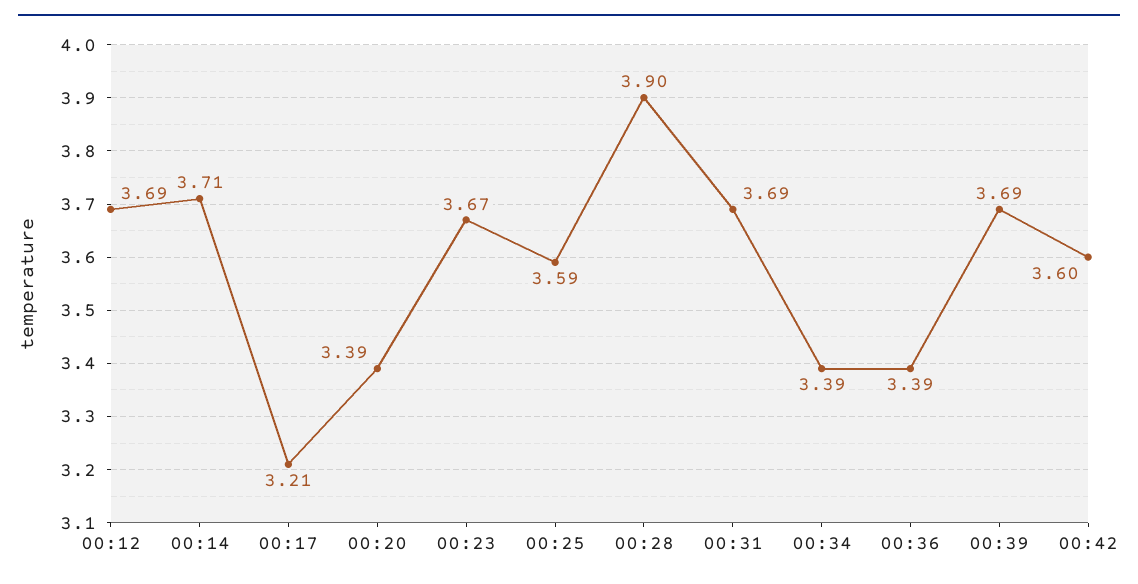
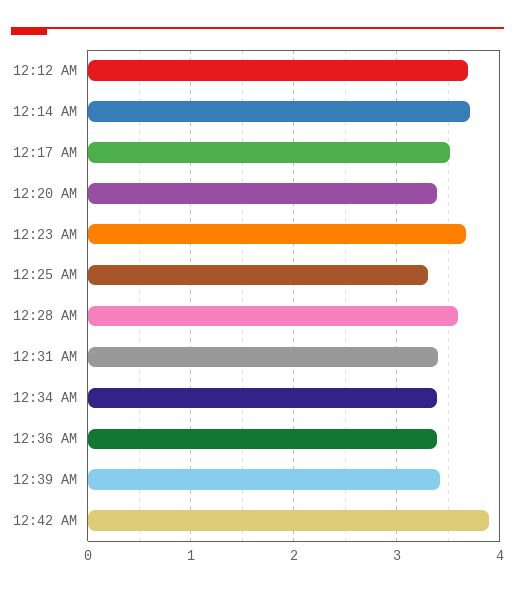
  {
    "00:12": 3.69,
    "00:14": 3.71,
-   "00:17": 3.21,
+   "00:17": 3.5,
    "00:20": 3.39,
    "00:23": 3.67,
-   "00:25": 3.59,
+   "00:25": 3.3,
-   "00:28": 3.9,
+   "00:28": 3.6,
-   "00:31": 3.69,
+   "00:31": 3.4,
    "00:34": 3.39,
    "00:36": 3.39,
-   "00:39": 3.69,
+   "00:39": 3.4,
-   "00:42": 3.6
+   "00:42": 3.9
  }

